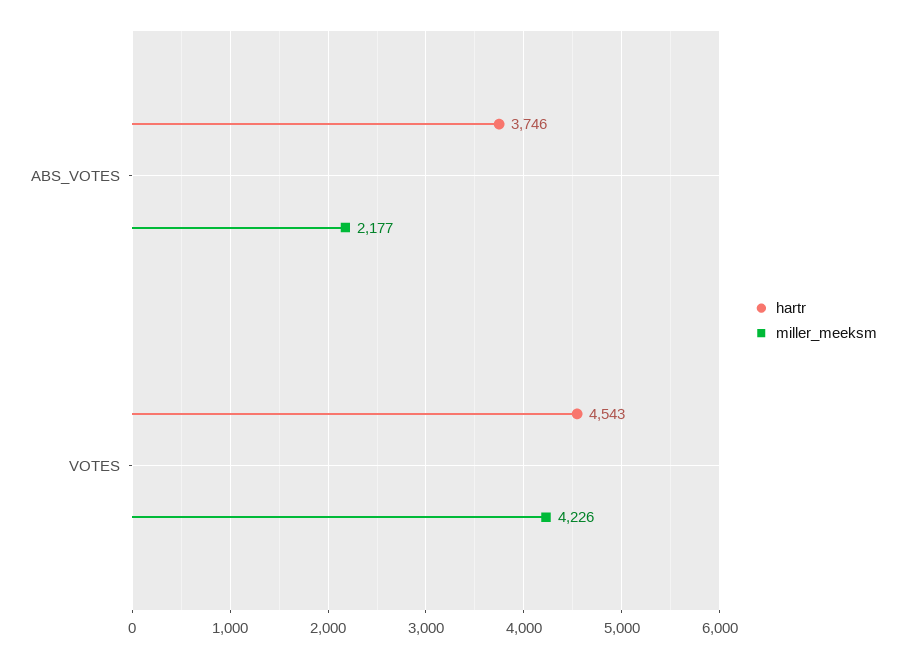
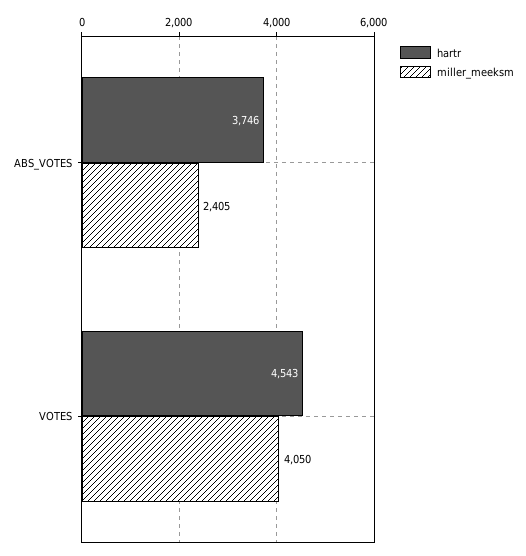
  {
    "hartr": {
      "ABS_VOTES": 3746,
      "VOTES": 4543
    },
    "miller_meeksm": {
-     "ABS_VOTES": 2177,
+     "ABS_VOTES": 2405,
-     "VOTES": 4226
+     "VOTES": 4050
    }
  }

